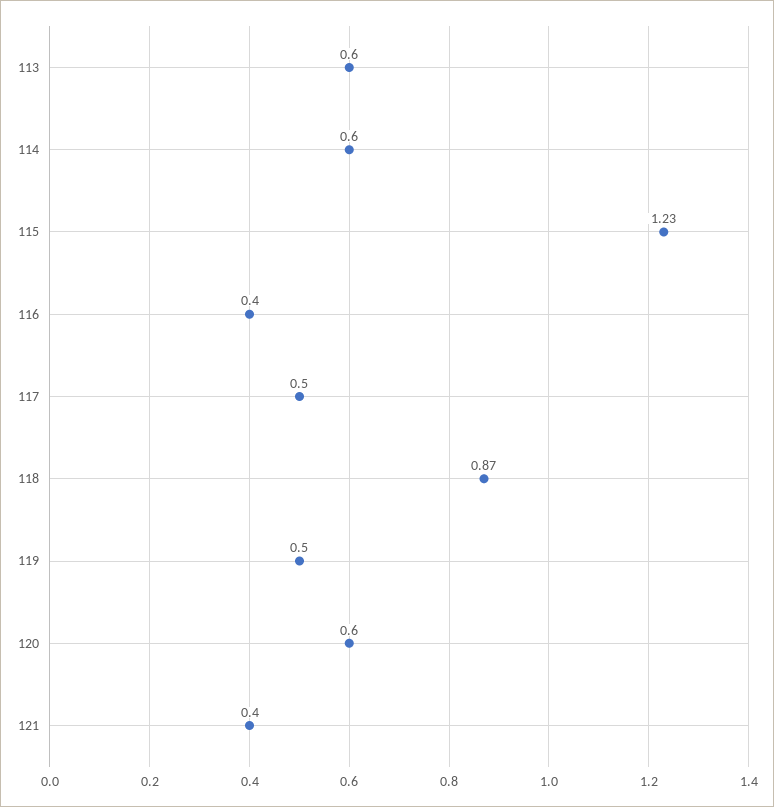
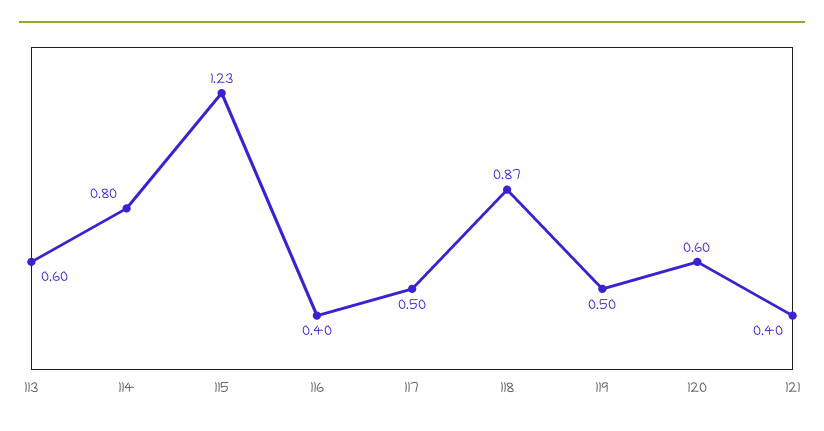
  {
    "113": 0.6,
-   "114": 0.6,
+   "114": 0.8,
    "115": 1.23,
    "116": 0.4,
    "117": 0.5,
    "118": 0.87,
    "119": 0.5,
    "120": 0.6,
    "121": 0.4
  }

